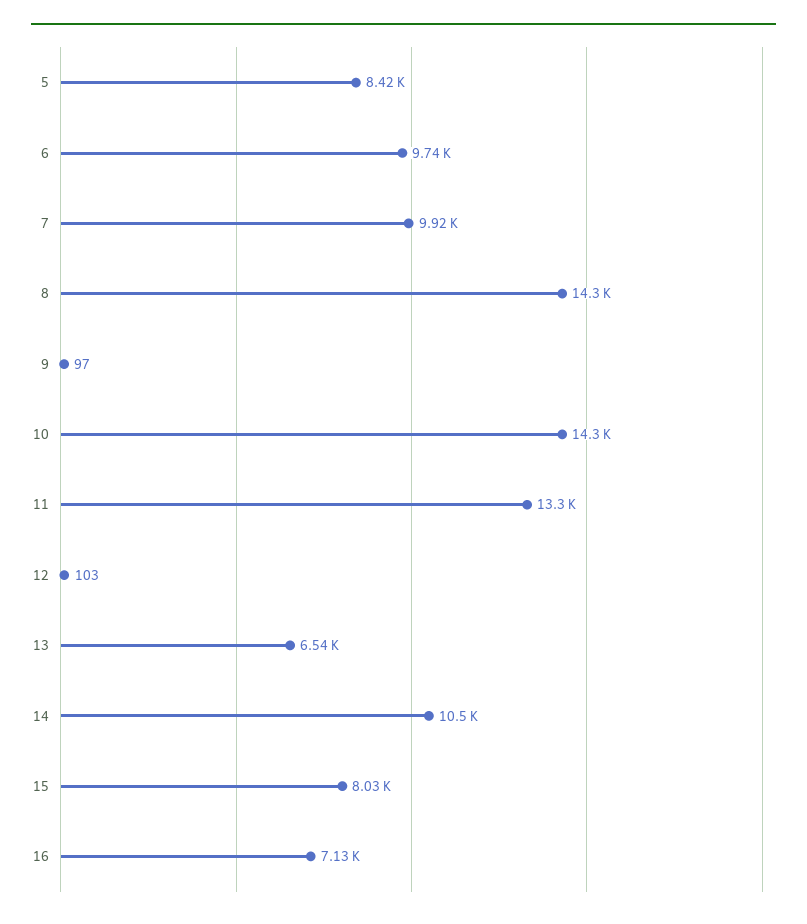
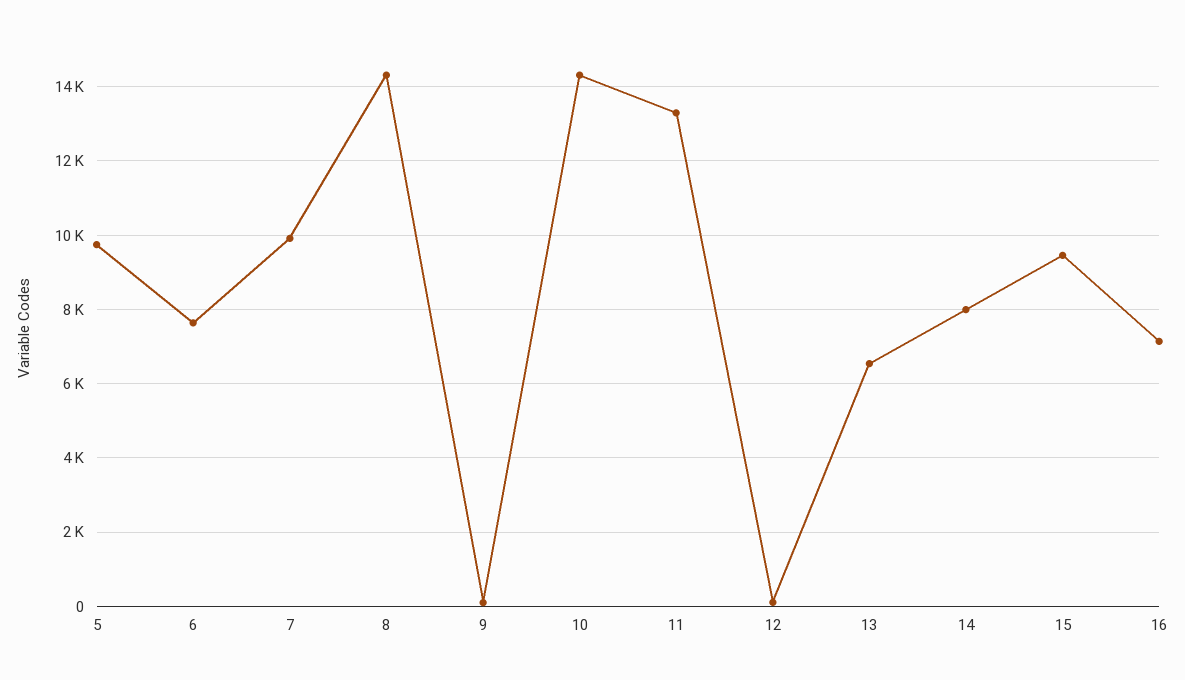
  {
-   "5": 8420,
+   "5": 9800,
-   "6": 9740,
+   "6": 7600,
    "7": 9920,
    "8": 14300,
    "9": 97,
    "10": 14300,
    "11": 13300,
    "12": 103,
    "13": 6540,
-   "14": 10500,
+   "14": 8000,
-   "15": 8030,
+   "15": 9400,
    "16": 7130
  }

